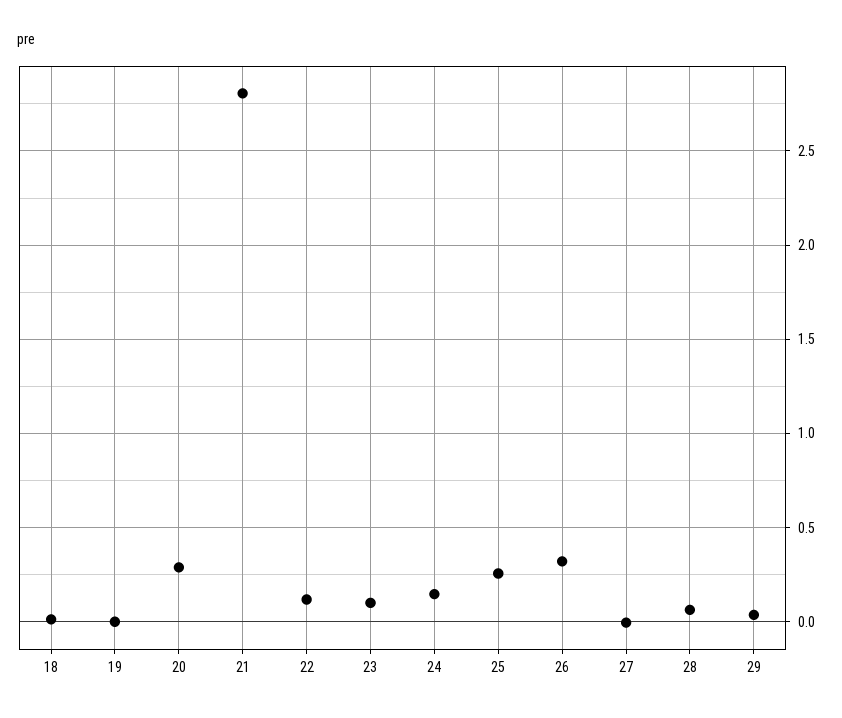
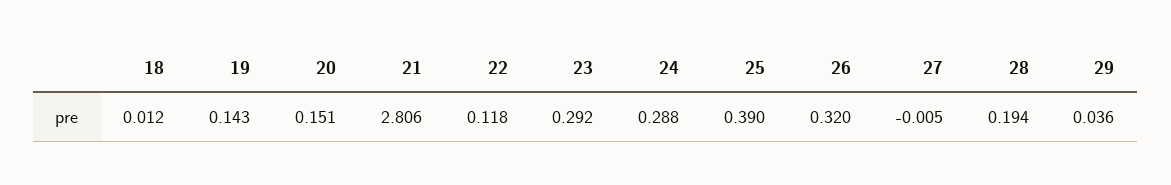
  {
    "18": 0.012,
-   "19": 0,
+   "19": 0.143,
-   "20": 0.3,
+   "20": 0.151,
    "21": 2.806,
    "22": 0.118,
-   "23": 0.1,
+   "23": 0.292,
-   "24": 0.15,
+   "24": 0.288,
-   "25": 0.25,
+   "25": 0.39,
    "26": 0.32,
    "27": -0.005,
-   "28": 0.05,
+   "28": 0.194,
    "29": 0.036
  }

